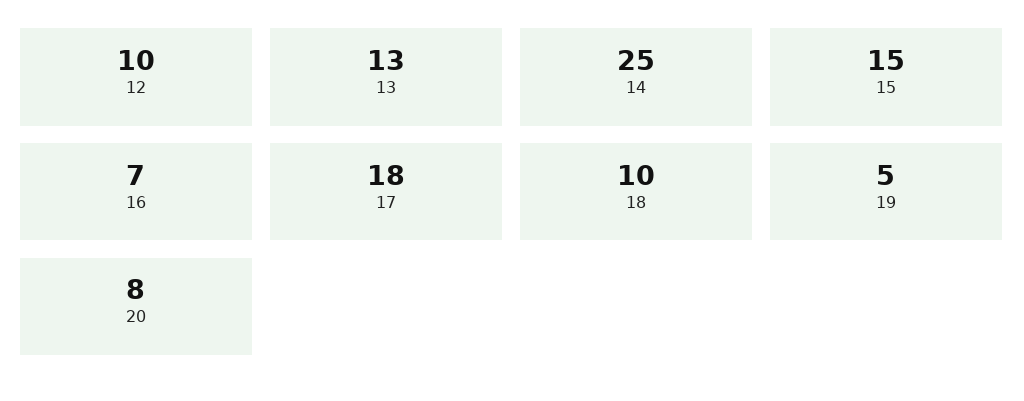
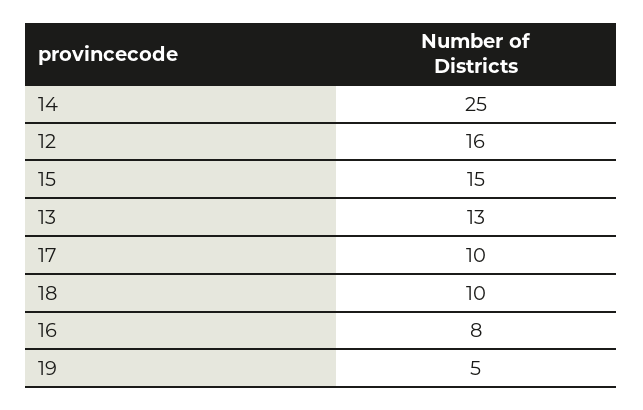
  {
-   "12": 10,
+   "12": 16,
    "13": 13,
    "14": 25,
    "15": 15,
-   "16": 7,
+   "16": 8,
-   "17": 18,
+   "17": 10,
    "18": 10,
-   "19": 5,
+   "19": 5
-   "20": 8
  }

